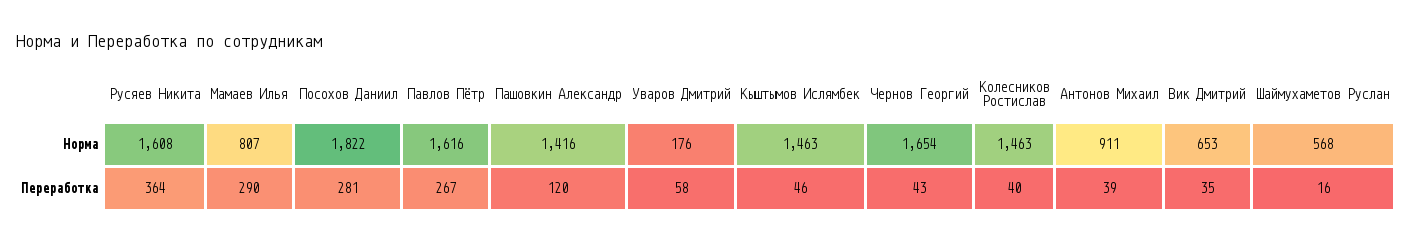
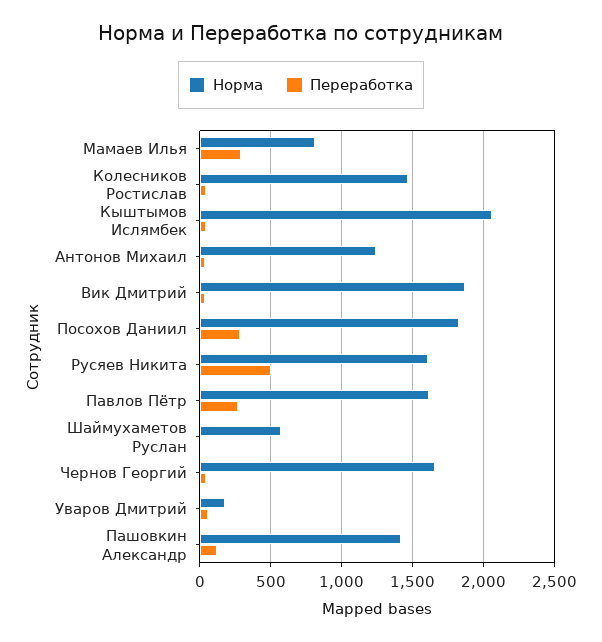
  {
    "Норма": {
      "Русяев Никита": 1608,
      "Мамаев Илья": 807,
      "Посохов Даниил": 1822,
      "Павлов Пётр": 1616,
      "Пашовкин Александр": 1416,
      "Уваров Дмитрий": 176,
-     "Кыштымов Ислямбек": 1463,
+     "Кыштымов Ислямбек": 2050,
      "Чернов Георгий": 1654,
      "Колесников Ростислав": 1463,
-     "Антонов Михаил": 911,
+     "Антонов Михаил": 1250,
-     "Вик Дмитрий": 653,
+     "Вик Дмитрий": 1850,
      "Шаймухаметов Руслан": 568
    },
    "Переработка": {
-     "Русяев Никита": 364,
+     "Русяев Никита": 500,
      "Мамаев Илья": 290,
      "Посохов Даниил": 281,
      "Павлов Пётр": 267,
      "Пашовкин Александр": 120,
      "Уваров Дмитрий": 58,
      "Кыштымов Ислямбек": 46,
      "Чернов Георгий": 43,
      "Колесников Ростислав": 40,
      "Антонов Михаил": 39,
      "Вик Дмитрий": 35,
      "Шаймухаметов Руслан": 16
    }
  }

